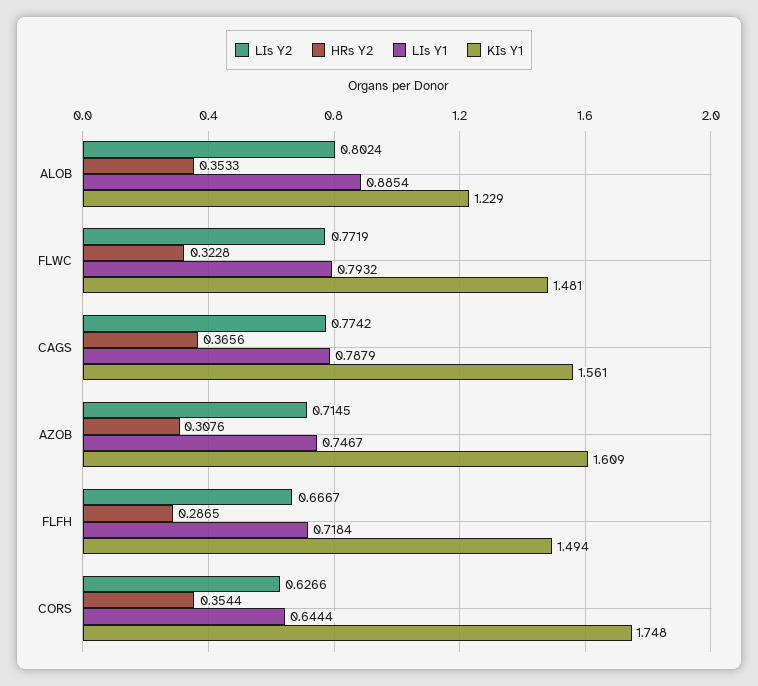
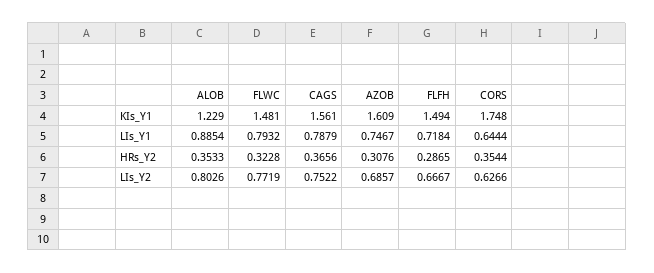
  {
    "LIs Y2": {
-     "ALOB": 0.8024,
+     "ALOB": 0.8026,
      "FLWC": 0.7719,
-     "CAGS": 0.7742,
+     "CAGS": 0.7522,
-     "AZOB": 0.7145,
+     "AZOB": 0.6857,
      "FLFH": 0.6667,
      "CORS": 0.6266
    },
    "HRs Y2": {
      "ALOB": 0.3533,
      "FLWC": 0.3228,
      "CAGS": 0.3656,
      "AZOB": 0.3076,
      "FLFH": 0.2865,
      "CORS": 0.3544
    },
    "LIs Y1": {
      "ALOB": 0.8854,
      "FLWC": 0.7932,
      "CAGS": 0.7879,
      "AZOB": 0.7467,
      "FLFH": 0.7184,
      "CORS": 0.6444
    },
    "KIs Y1": {
      "ALOB": 1.229,
      "FLWC": 1.481,
      "CAGS": 1.561,
      "AZOB": 1.609,
      "FLFH": 1.494,
      "CORS": 1.748
    }
  }

